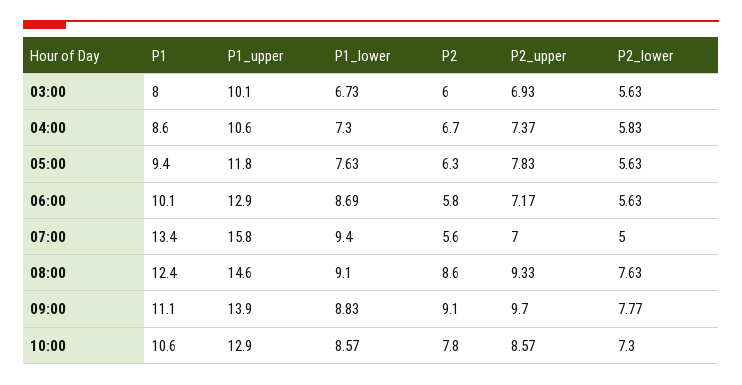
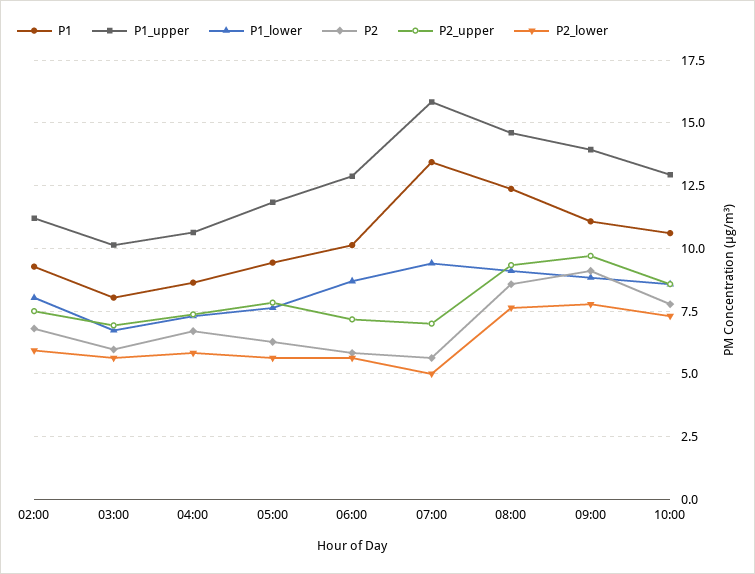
  {
    "P1": {
      "03:00": 8,
      "04:00": 8.6,
      "05:00": 9.4,
      "06:00": 10.1,
      "07:00": 13.4,
      "08:00": 12.4,
      "09:00": 11.1,
-     "10:00": 10.6
+     "10:00": 10.6,
+     "02:00": 9.25
    },
    "P1_upper": {
      "03:00": 10.1,
      "04:00": 10.6,
      "05:00": 11.8,
      "06:00": 12.9,
      "07:00": 15.8,
      "08:00": 14.6,
      "09:00": 13.9,
-     "10:00": 12.9
+     "10:00": 12.9,
+     "02:00": 11.25
    },
    "P1_lower": {
      "03:00": 6.73,
      "04:00": 7.3,
      "05:00": 7.63,
      "06:00": 8.69,
      "07:00": 9.4,
      "08:00": 9.1,
      "09:00": 8.83,
-     "10:00": 8.57
+     "10:00": 8.57,
+     "02:00": 8
    },
    "P2": {
      "03:00": 6,
      "04:00": 6.7,
      "05:00": 6.3,
      "06:00": 5.8,
      "07:00": 5.6,
      "08:00": 8.6,
      "09:00": 9.1,
-     "10:00": 7.8
+     "10:00": 7.8,
+     "02:00": 6.75
    },
    "P2_upper": {
      "03:00": 6.93,
      "04:00": 7.37,
      "05:00": 7.83,
      "06:00": 7.17,
      "07:00": 7,
      "08:00": 9.33,
      "09:00": 9.7,
-     "10:00": 8.57
+     "10:00": 8.57,
+     "02:00": 7.5
    },
    "P2_lower": {
      "03:00": 5.63,
      "04:00": 5.83,
      "05:00": 5.63,
      "06:00": 5.63,
      "07:00": 5,
      "08:00": 7.63,
      "09:00": 7.77,
-     "10:00": 7.3
+     "10:00": 7.3,
+     "02:00": 6
    }
  }

